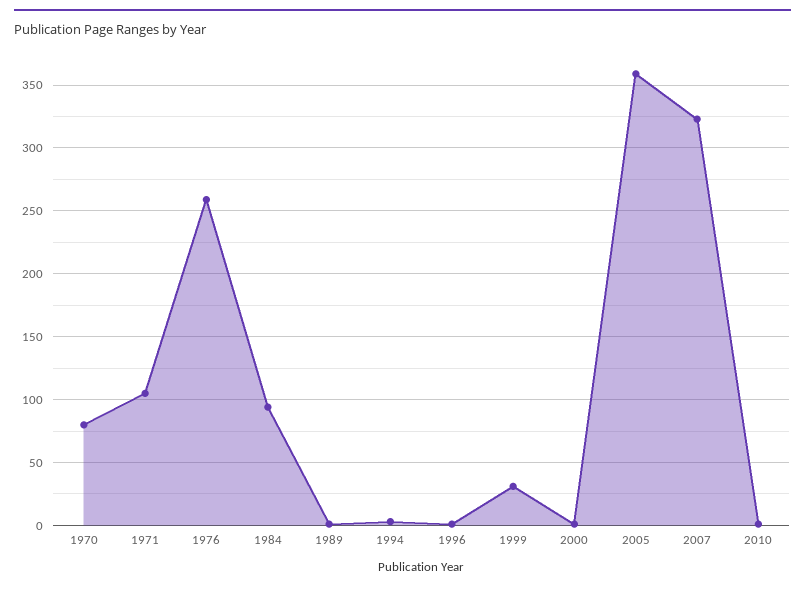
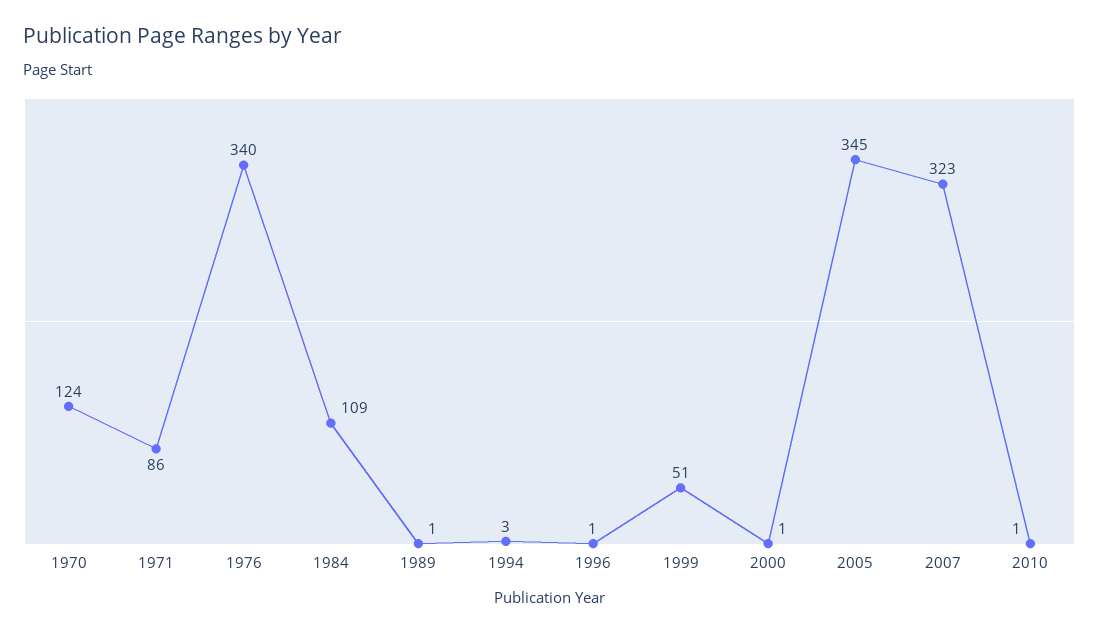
  {
-   "1970": 80,
+   "1970": 124,
-   "1971": 105,
+   "1971": 86,
-   "1976": 260,
+   "1976": 340,
-   "1984": 95,
+   "1984": 109,
    "1989": 1,
    "1994": 3,
    "1996": 1,
-   "1999": 30,
+   "1999": 51,
    "2000": 1,
-   "2005": 360,
+   "2005": 345,
    "2007": 323,
    "2010": 1
  }

